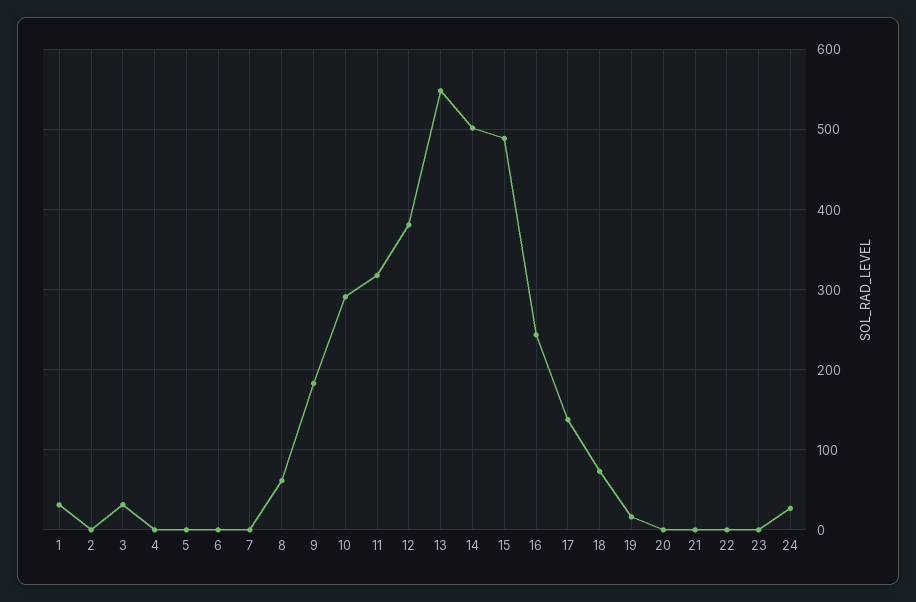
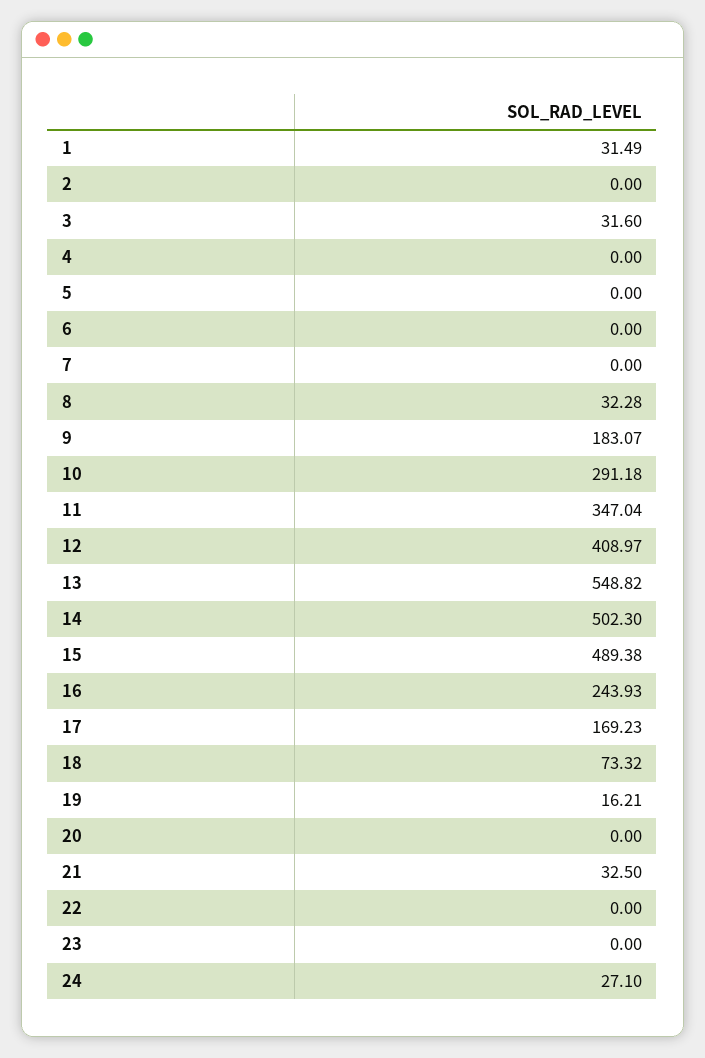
  {
    "1": 31.49,
    "2": 0,
    "3": 31.6,
    "4": 0,
    "5": 0,
    "6": 0,
    "7": 0,
-   "8": 60,
+   "8": 32.28,
    "9": 183.07,
    "10": 291.18,
-   "11": 320,
+   "11": 347.04,
-   "12": 380,
+   "12": 408.97,
    "13": 548.82,
    "14": 502.3,
    "15": 489.38,
    "16": 243.93,
-   "17": 140,
+   "17": 169.23,
    "18": 73.32,
    "19": 16.21,
    "20": 0,
-   "21": 0,
+   "21": 32.5,
    "22": 0,
    "23": 0,
    "24": 27.1
  }

